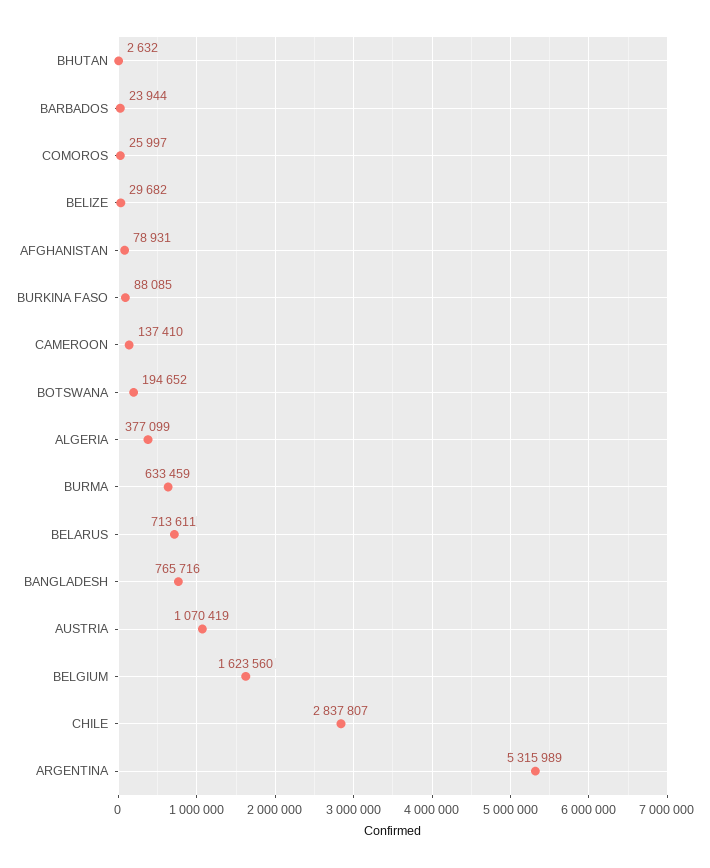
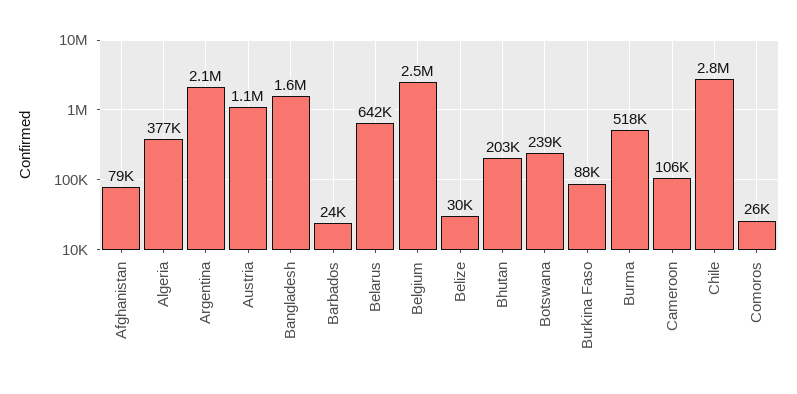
  {
-   "BHUTAN": 2632,
+   "BHUTAN": 203000,
    "BARBADOS": 23944,
    "COMOROS": 25997,
    "BELIZE": 29682,
    "AFGHANISTAN": 78931,
    "BURKINA FASO": 88085,
-   "CAMEROON": 137410,
+   "CAMEROON": 106000,
-   "BOTSWANA": 194652,
+   "BOTSWANA": 239000,
    "ALGERIA": 377099,
-   "BURMA": 633459,
+   "BURMA": 518000,
-   "BELARUS": 713611,
+   "BELARUS": 642000,
-   "BANGLADESH": 765716,
+   "BANGLADESH": 1600000,
    "AUSTRIA": 1070419,
-   "BELGIUM": 1623560,
+   "BELGIUM": 2500000,
    "CHILE": 2837807,
-   "ARGENTINA": 5315989
+   "ARGENTINA": 2100000
  }

